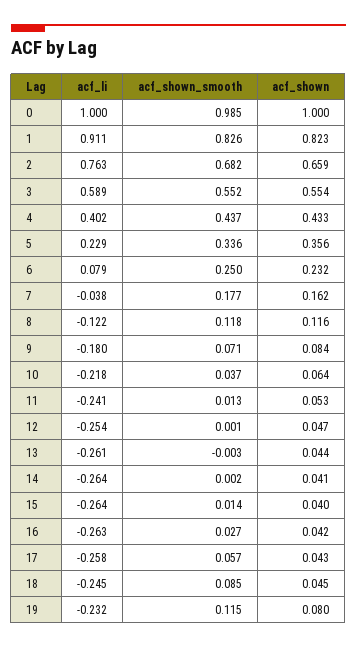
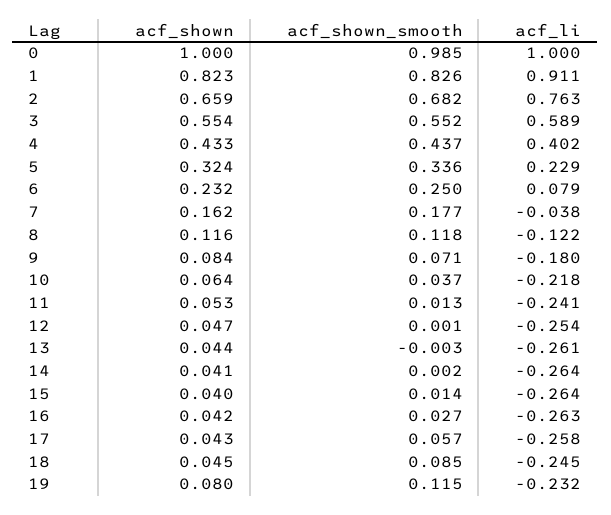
  {
    "acf_li": {
      "0": 1,
      "1": 0.911,
      "2": 0.763,
      "3": 0.589,
      "4": 0.402,
      "5": 0.229,
      "6": 0.079,
      "7": -0.038,
      "8": -0.122,
      "9": -0.18,
      "10": -0.218,
      "11": -0.241,
      "12": -0.254,
      "13": -0.261,
      "14": -0.264,
      "15": -0.264,
      "16": -0.263,
      "17": -0.258,
      "18": -0.245,
      "19": -0.232
    },
    "acf_shown_smooth": {
      "0": 0.985,
      "1": 0.826,
      "2": 0.682,
      "3": 0.552,
      "4": 0.437,
      "5": 0.336,
      "6": 0.25,
      "7": 0.177,
      "8": 0.118,
      "9": 0.071,
      "10": 0.037,
      "11": 0.013,
      "12": 0.001,
      "13": -0.003,
      "14": 0.002,
      "15": 0.014,
      "16": 0.027,
      "17": 0.057,
      "18": 0.085,
      "19": 0.115
    },
    "acf_shown": {
      "0": 1,
      "1": 0.823,
      "2": 0.659,
      "3": 0.554,
      "4": 0.433,
-     "5": 0.356,
+     "5": 0.324,
      "6": 0.232,
      "7": 0.162,
      "8": 0.116,
      "9": 0.084,
      "10": 0.064,
      "11": 0.053,
      "12": 0.047,
      "13": 0.044,
      "14": 0.041,
      "15": 0.04,
      "16": 0.042,
      "17": 0.043,
      "18": 0.045,
      "19": 0.08
    }
  }

